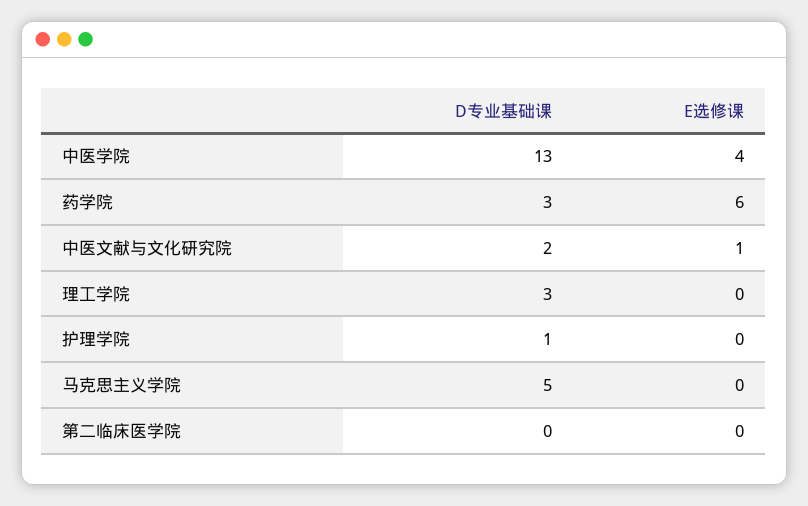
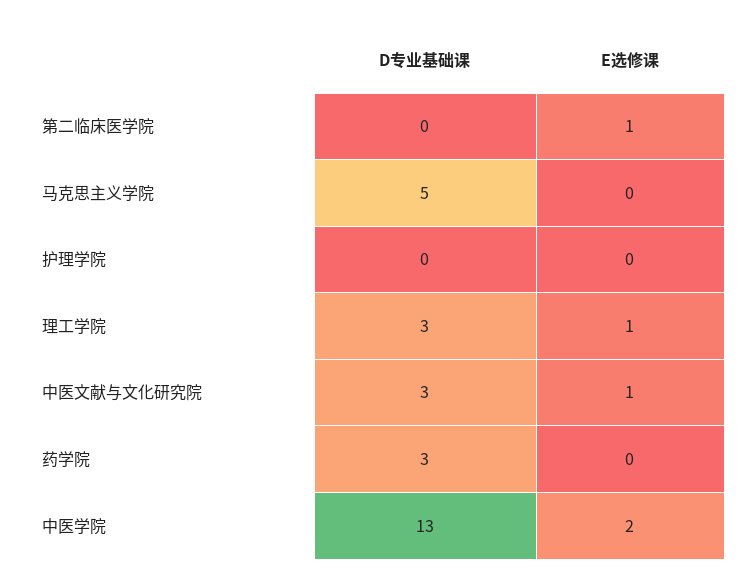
  {
    "D专业基础课": {
      "中医学院": 13,
      "药学院": 3,
-     "中医文献与文化研究院": 2,
+     "中医文献与文化研究院": 3,
      "理工学院": 3,
-     "护理学院": 1,
+     "护理学院": 0,
      "马克思主义学院": 5,
      "第二临床医学院": 0
    },
    "E选修课": {
-     "中医学院": 4,
+     "中医学院": 2,
-     "药学院": 6,
+     "药学院": 0,
      "中医文献与文化研究院": 1,
-     "理工学院": 0,
+     "理工学院": 1,
      "护理学院": 0,
      "马克思主义学院": 0,
-     "第二临床医学院": 0
+     "第二临床医学院": 1
    }
  }

